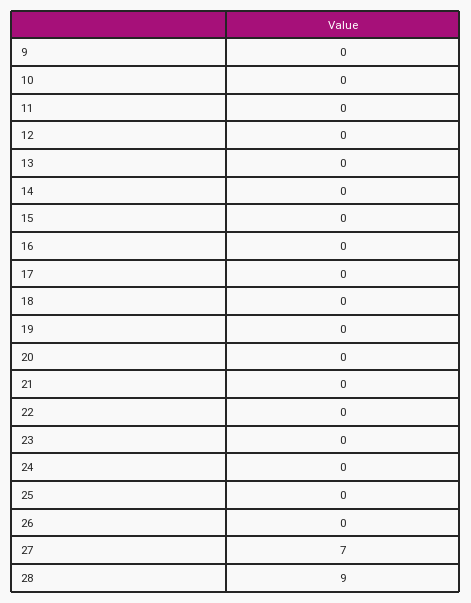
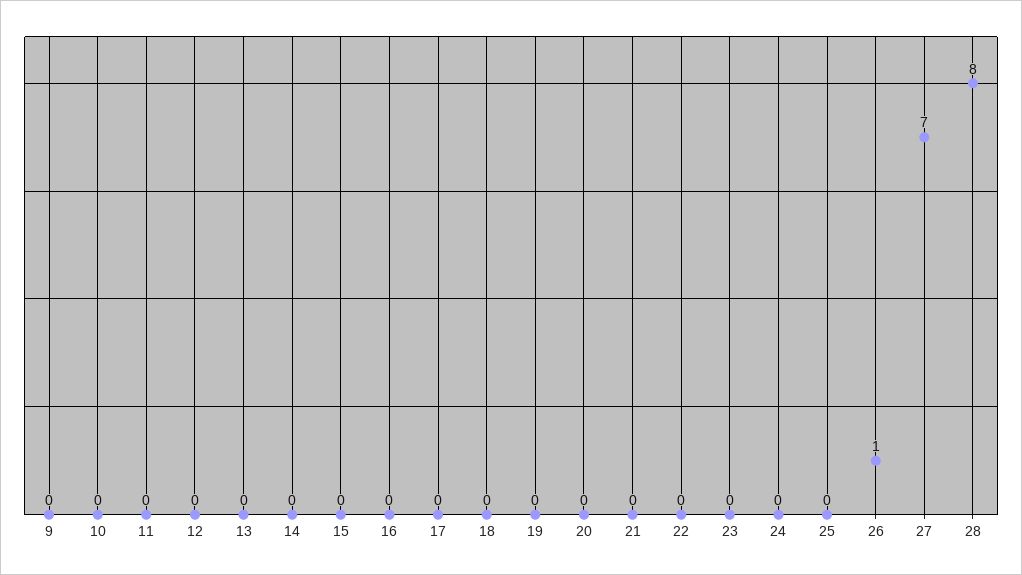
  {
    "9": 0,
    "10": 0,
    "11": 0,
    "12": 0,
    "13": 0,
    "14": 0,
    "15": 0,
    "16": 0,
    "17": 0,
    "18": 0,
    "19": 0,
    "20": 0,
    "21": 0,
    "22": 0,
    "23": 0,
    "24": 0,
    "25": 0,
-   "26": 0,
+   "26": 1,
    "27": 7,
-   "28": 9
+   "28": 8
  }

